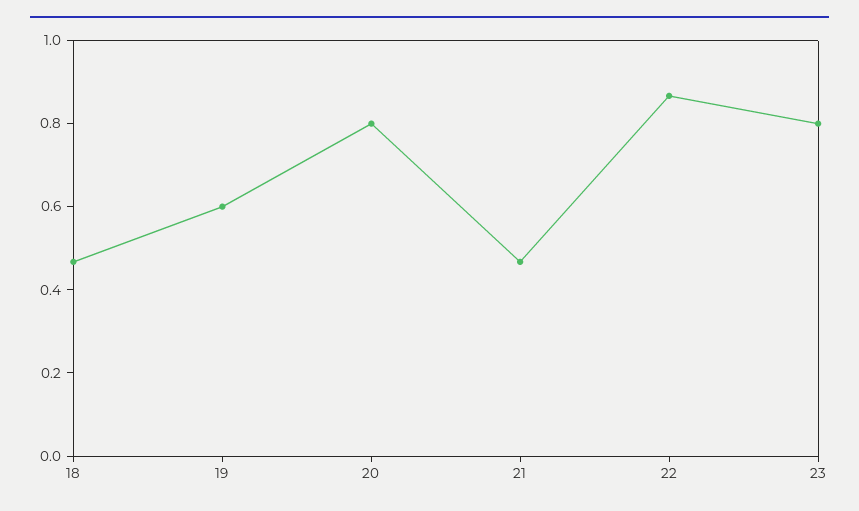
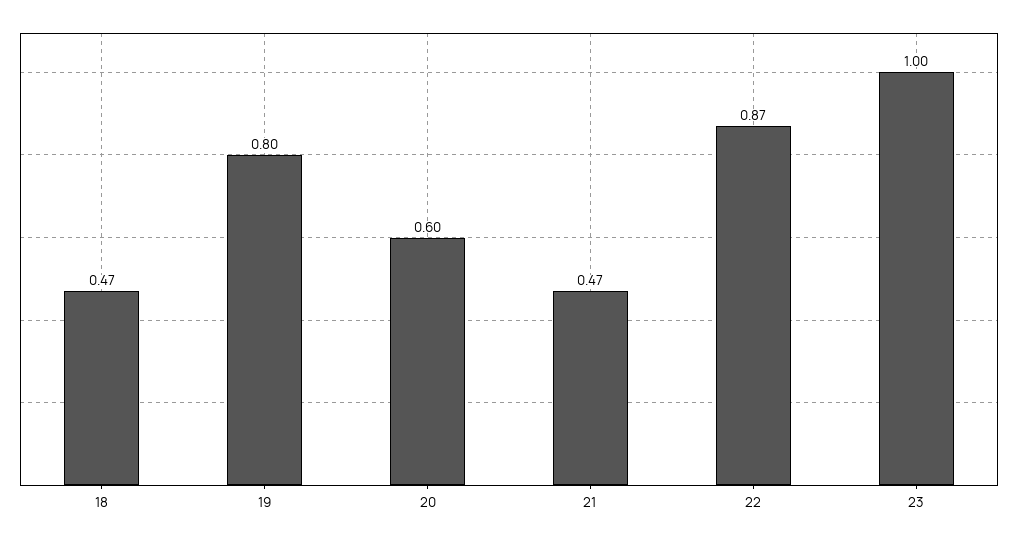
  {
    "18": 0.47,
-   "19": 0.6,
+   "19": 0.8,
-   "20": 0.8,
+   "20": 0.6,
    "21": 0.47,
    "22": 0.87,
-   "23": 0.8
+   "23": 1
  }

